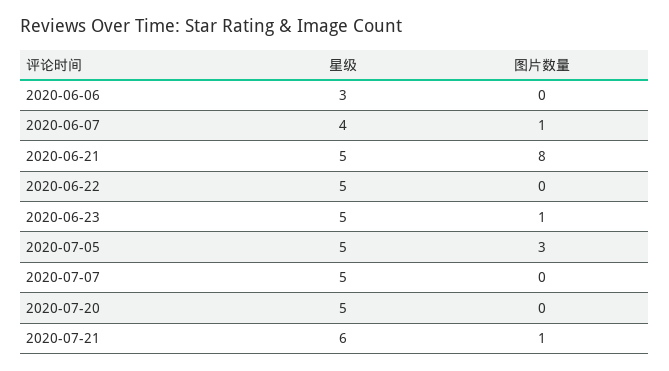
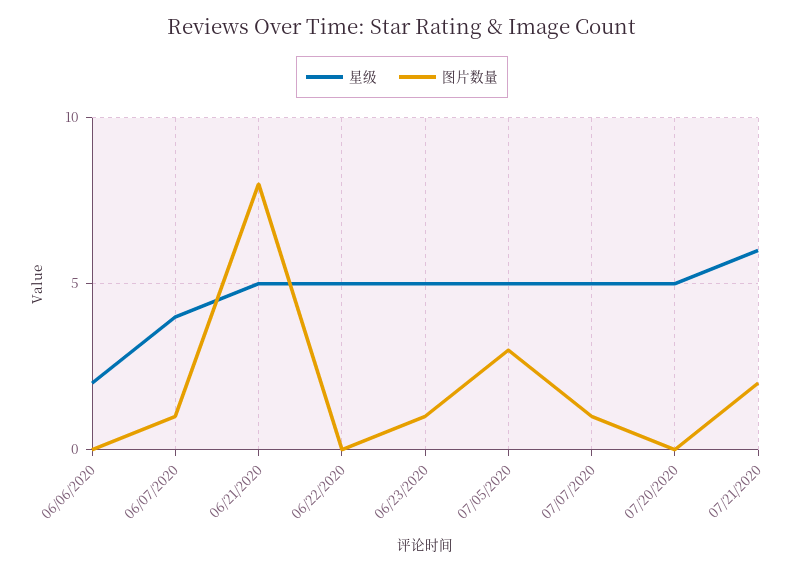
  {
    "星级": {
-     "2020-06-06": 3,
+     "2020-06-06": 2,
      "2020-06-07": 4,
      "2020-06-21": 5,
      "2020-06-22": 5,
      "2020-06-23": 5,
      "2020-07-05": 5,
      "2020-07-07": 5,
      "2020-07-20": 5,
      "2020-07-21": 6
    },
    "图片数量": {
      "2020-06-06": 0,
      "2020-06-07": 1,
      "2020-06-21": 8,
      "2020-06-22": 0,
      "2020-06-23": 1,
      "2020-07-05": 3,
-     "2020-07-07": 0,
+     "2020-07-07": 1,
      "2020-07-20": 0,
-     "2020-07-21": 1
+     "2020-07-21": 2
    }
  }

